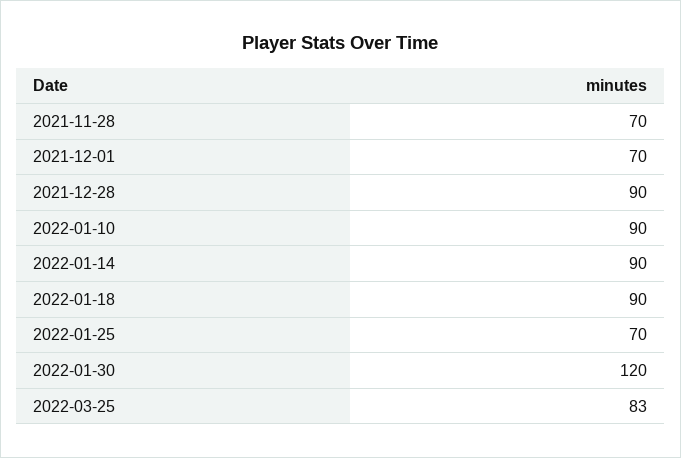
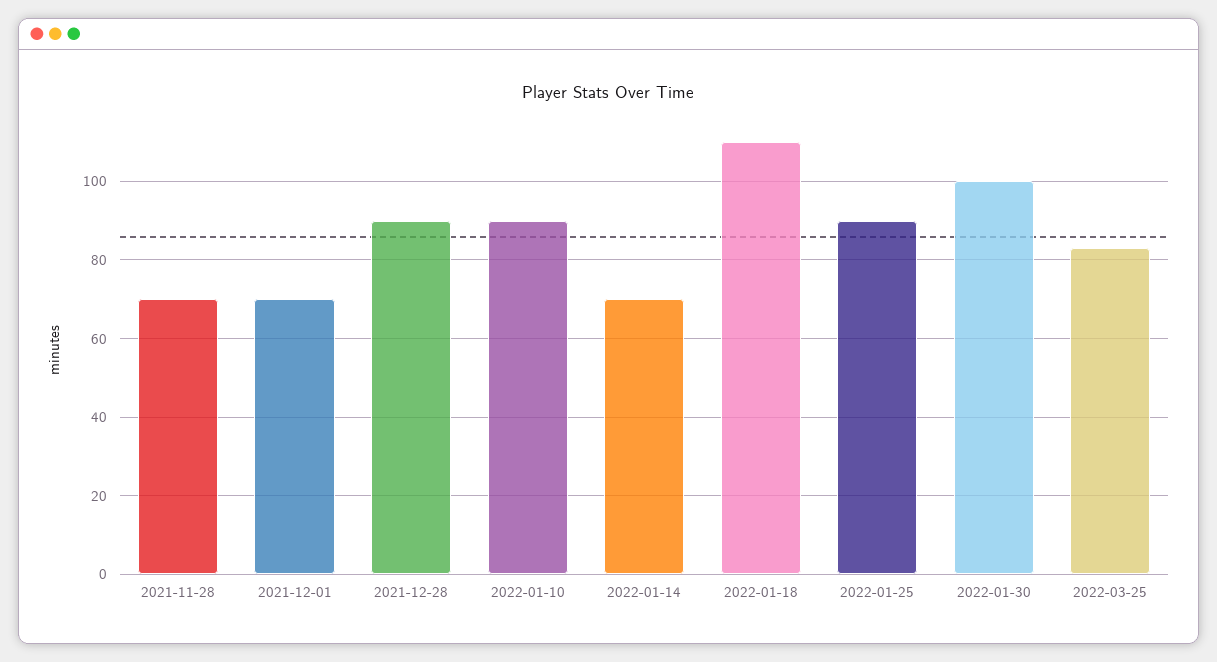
  {
    "2021-11-28": 70,
    "2021-12-01": 70,
    "2021-12-28": 90,
    "2022-01-10": 90,
-   "2022-01-14": 90,
+   "2022-01-14": 70,
-   "2022-01-18": 90,
+   "2022-01-18": 110,
-   "2022-01-25": 70,
+   "2022-01-25": 90,
-   "2022-01-30": 120,
+   "2022-01-30": 100,
    "2022-03-25": 83
  }

